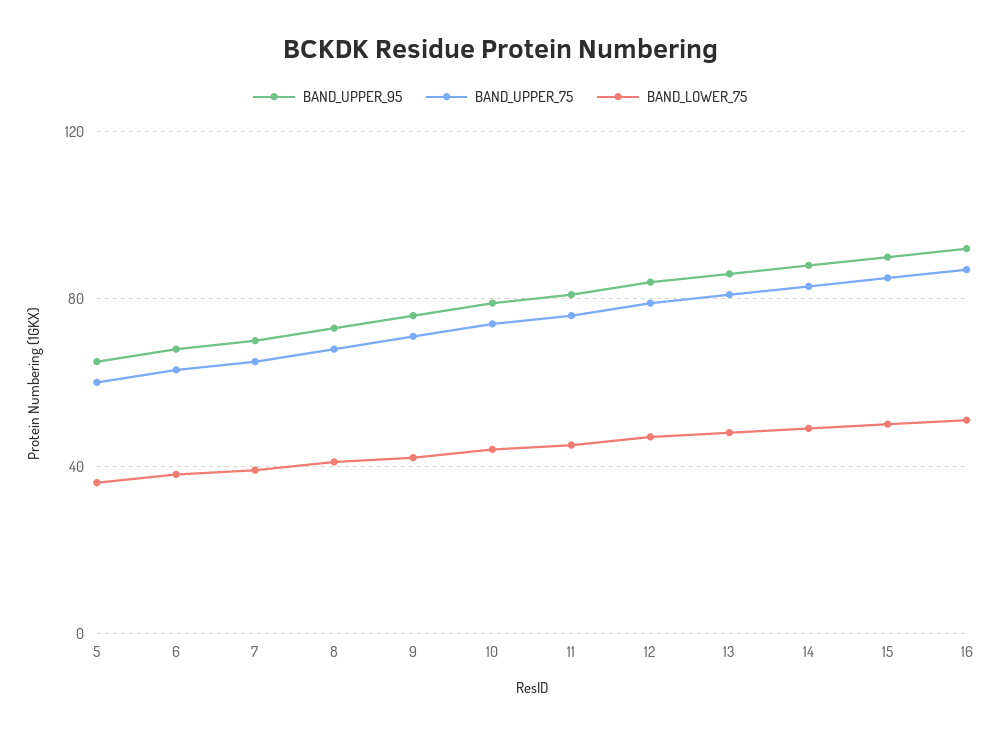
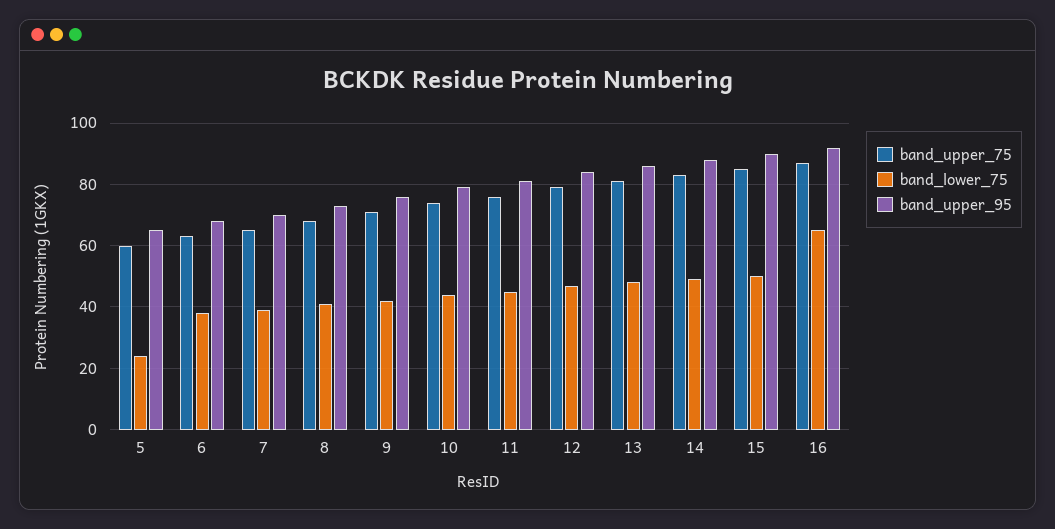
  {
    "BAND_UPPER_95": {
      "5": 65,
      "6": 70,
      "7": 70,
      "8": 75,
      "9": 75,
      "10": 80,
      "11": 80,
      "12": 85,
      "13": 85,
      "14": 90,
      "15": 90,
      "16": 90
    },
    "BAND_UPPER_75": {
      "5": 60,
      "6": 65,
      "7": 65,
      "8": 70,
      "9": 70,
      "10": 75,
      "11": 75,
      "12": 80,
      "13": 80,
      "14": 85,
      "15": 85,
      "16": 85
    },
    "BAND_LOWER_75": {
-     "5": 35,
+     "5": 25,
      "6": 40,
      "7": 40,
      "8": 40,
      "9": 40,
      "10": 45,
      "11": 45,
      "12": 45,
      "13": 50,
      "14": 50,
      "15": 50,
-     "16": 50
+     "16": 65
    }
  }

